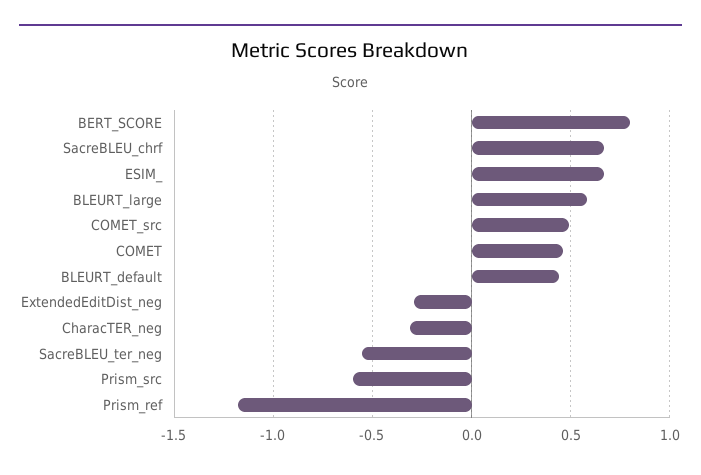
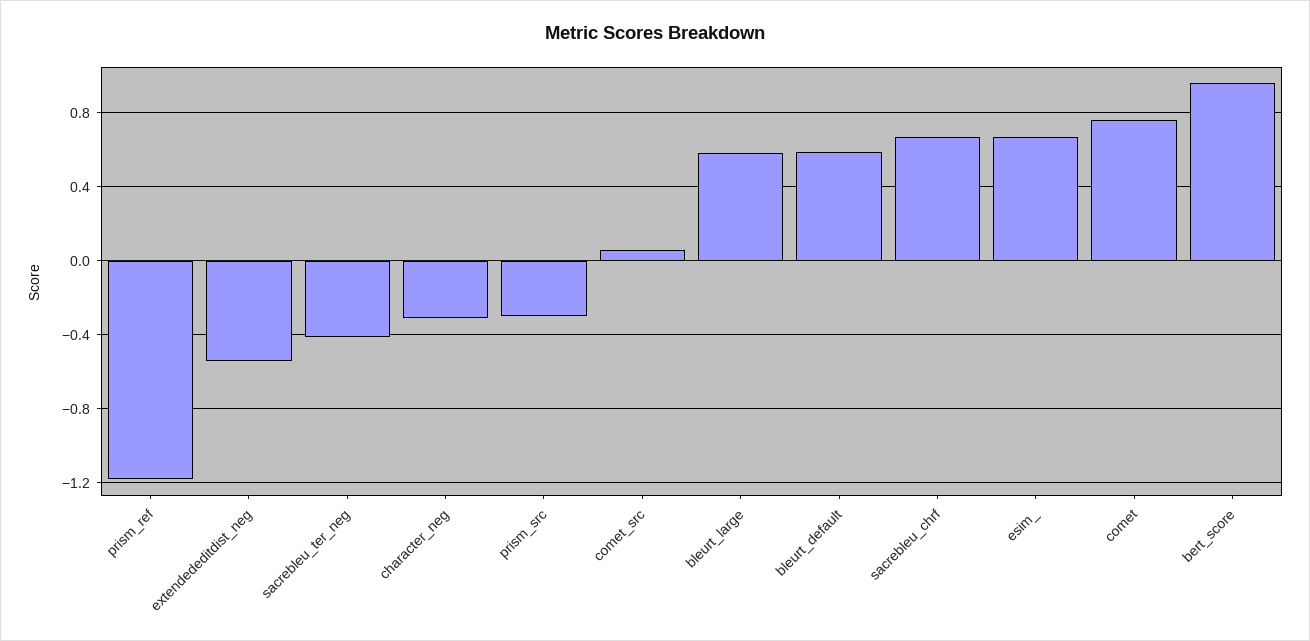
  {
-   "BERT_SCORE": 0.8,
+   "BERT_SCORE": 0.95,
    "SacreBLEU_chrf": 0.65,
    "ESIM_": 0.65,
    "BLEURT_large": 0.6,
-   "COMET_src": 0.5,
+   "COMET_src": 0.05,
-   "COMET": 0.45,
+   "COMET": 0.75,
-   "BLEURT_default": 0.45,
+   "BLEURT_default": 0.6,
-   "ExtendedEditDist_neg": -0.3,
+   "ExtendedEditDist_neg": -0.55,
    "CharacTER_neg": -0.3,
-   "SacreBLEU_ter_neg": -0.55,
+   "SacreBLEU_ter_neg": -0.4,
-   "Prism_src": -0.6,
+   "Prism_src": -0.3,
    "Prism_ref": -1.2
  }

